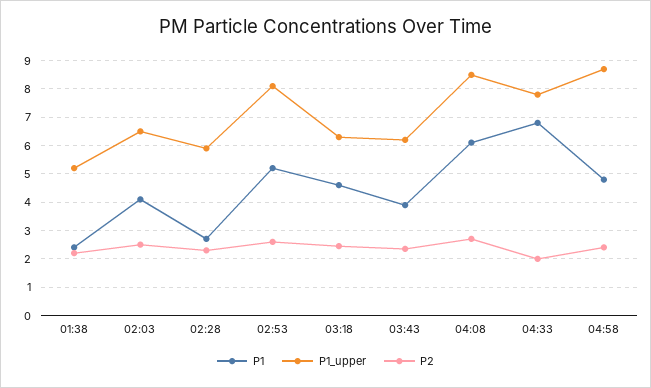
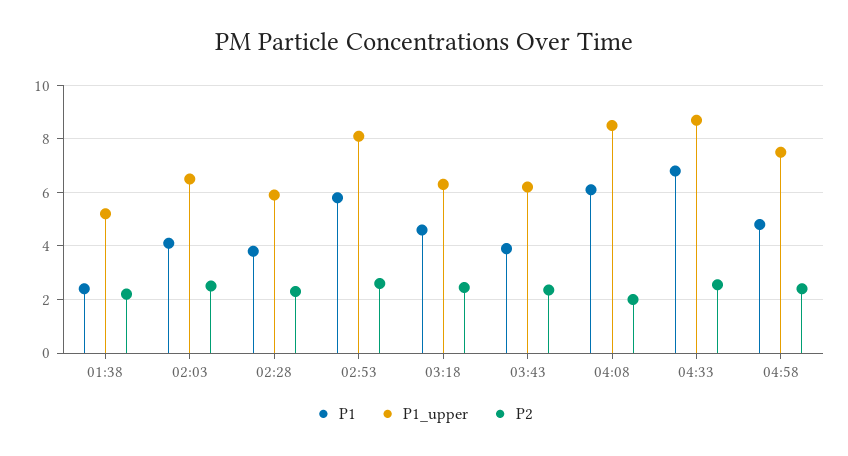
  {
    "P1": {
      "01:38": 2.5,
      "02:03": 4,
-     "02:28": 2.75,
+     "02:28": 3.75,
-     "02:53": 5.25,
+     "02:53": 5.75,
      "03:18": 4.5,
      "03:43": 4,
      "04:08": 6,
      "04:33": 6.75,
      "04:58": 4.75
    },
    "P1_upper": {
      "01:38": 5.25,
      "02:03": 6.5,
      "02:28": 6,
      "02:53": 8,
      "03:18": 6.25,
      "03:43": 6.25,
      "04:08": 8.5,
-     "04:33": 7.75,
+     "04:33": 8.75,
-     "04:58": 8.75
+     "04:58": 7.5
    },
    "P2": {
      "01:38": 2.25,
      "02:03": 2.5,
      "02:28": 2.25,
      "02:53": 2.5,
      "03:18": 2.5,
      "03:43": 2.25,
-     "04:08": 2.75,
+     "04:08": 2,
-     "04:33": 2,
+     "04:33": 2.5,
      "04:58": 2.5
    }
  }

